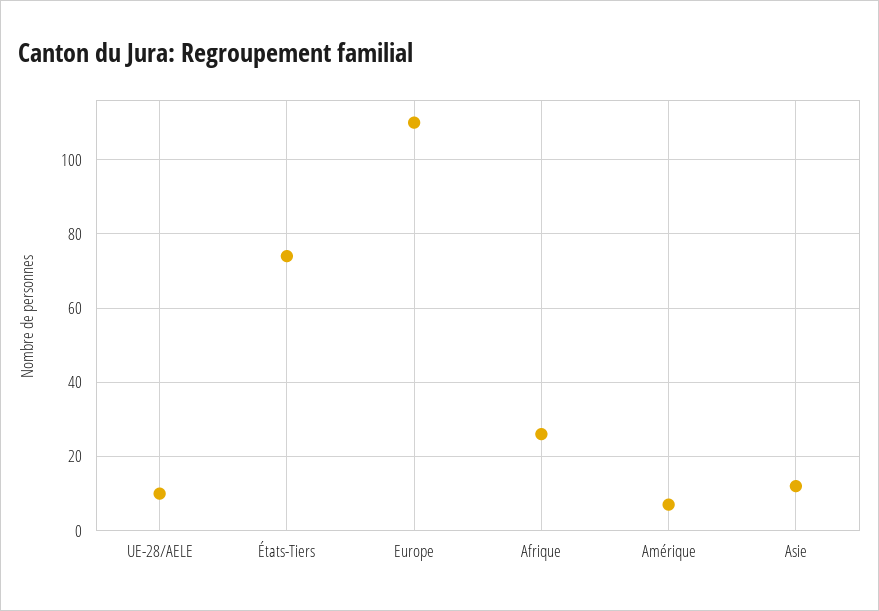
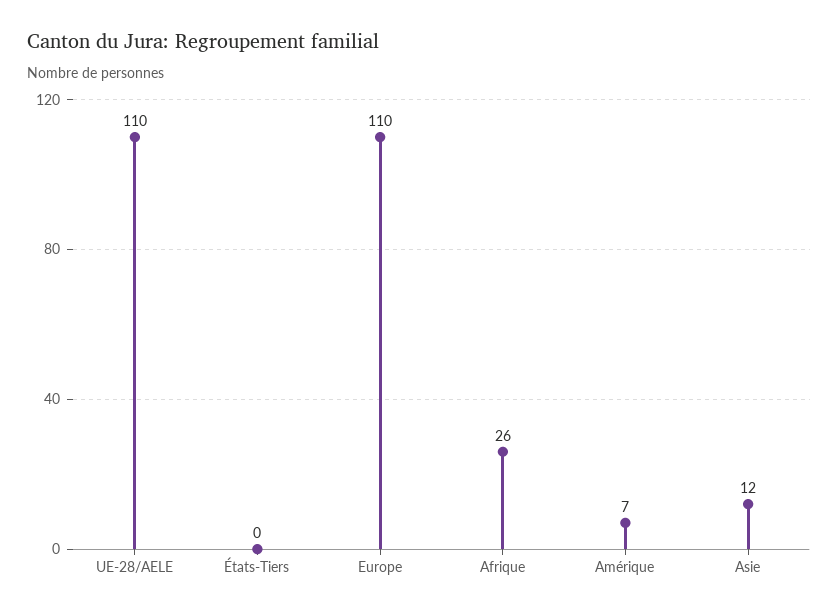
  {
-   "UE-28/AELE": 10,
+   "UE-28/AELE": 110,
-   "États-Tiers": 75,
+   "États-Tiers": 0,
    "Europe": 110,
    "Afrique": 26,
    "Amérique": 7,
    "Asie": 12
  }

